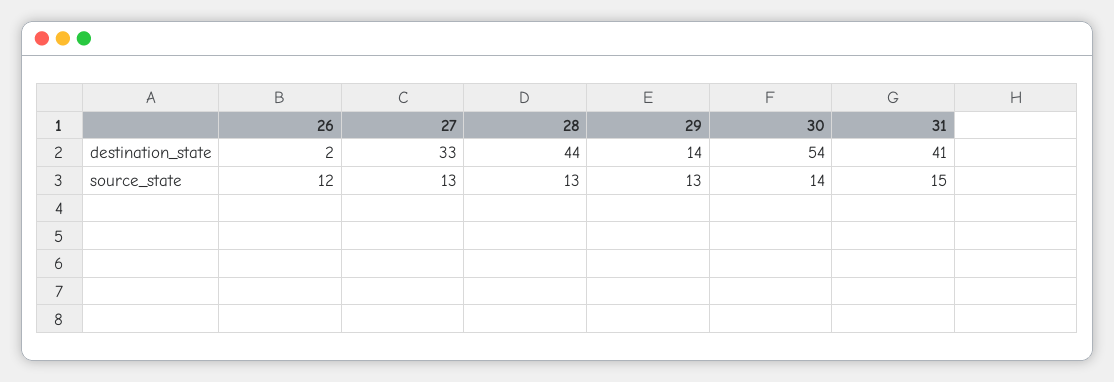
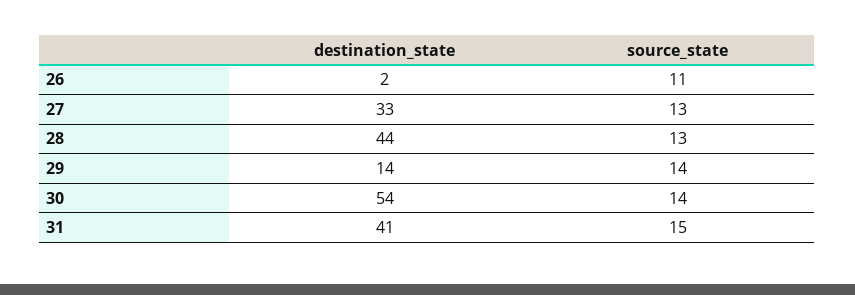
  {
    "26": {
      "destination_state": 2,
-     "source_state": 12
+     "source_state": 11
    },
    "27": {
      "destination_state": 33,
      "source_state": 13
    },
    "28": {
      "destination_state": 44,
      "source_state": 13
    },
    "29": {
      "destination_state": 14,
-     "source_state": 13
+     "source_state": 14
    },
    "30": {
      "destination_state": 54,
      "source_state": 14
    },
    "31": {
      "destination_state": 41,
      "source_state": 15
    }
  }

